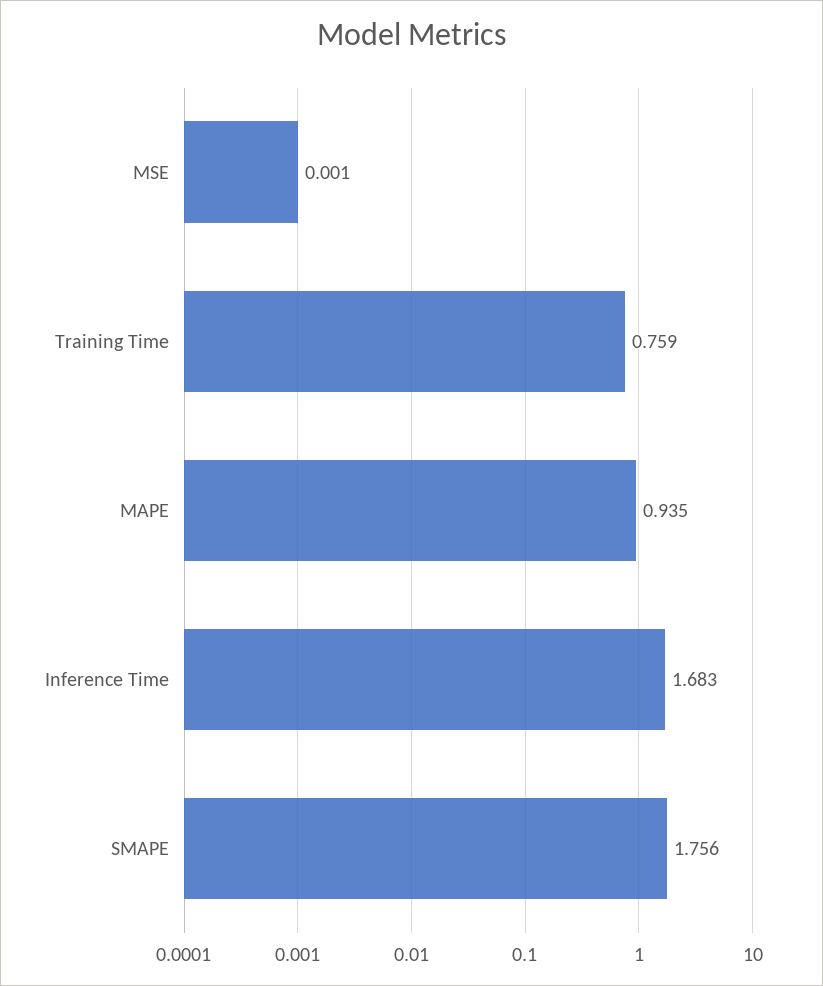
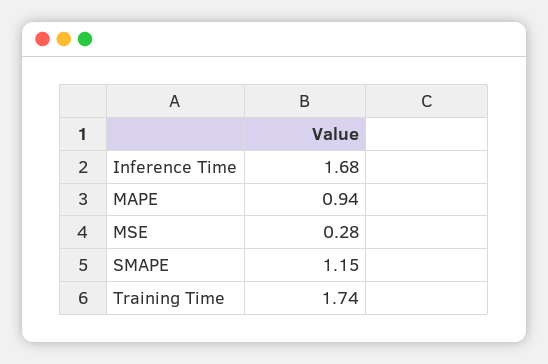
  {
-   "MSE": 0.001,
+   "MSE": 0.28,
-   "Training Time": 0.759,
+   "Training Time": 1.74,
    "MAPE": 0.935,
    "Inference Time": 1.683,
-   "SMAPE": 1.756
+   "SMAPE": 1.15
  }

